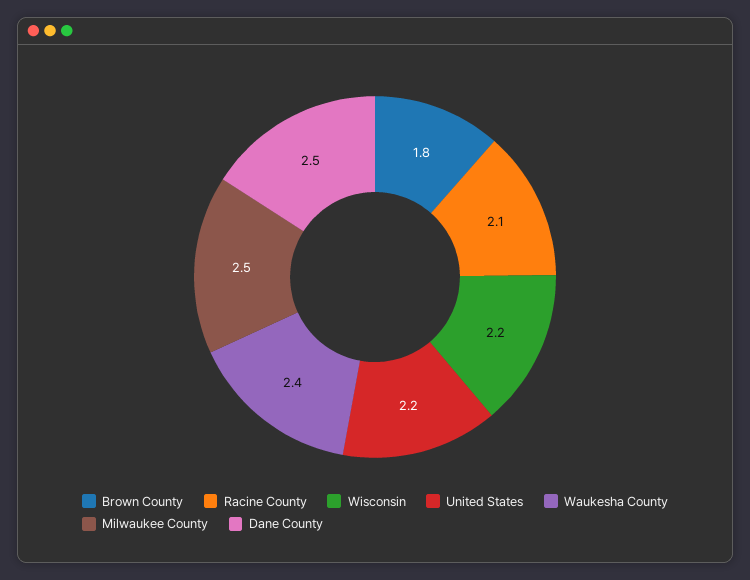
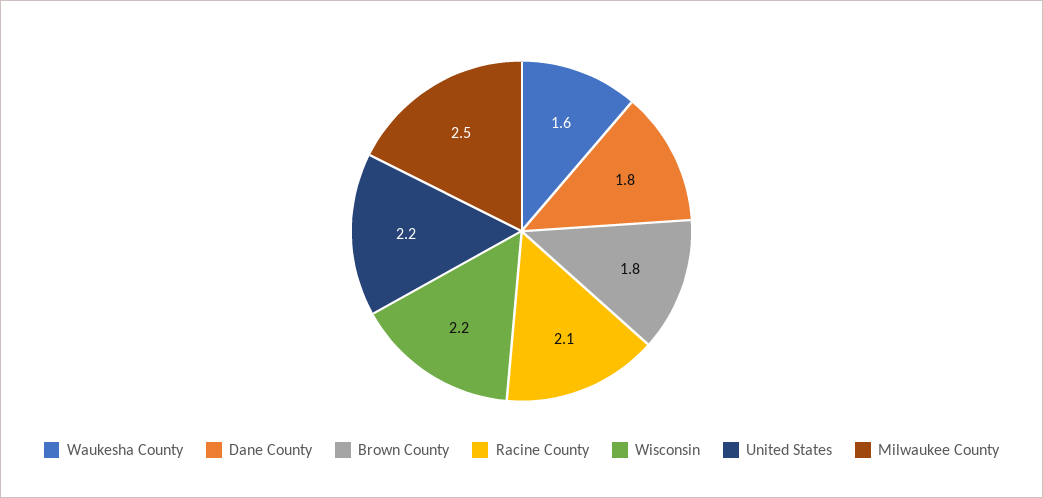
  {
    "Brown County": 1.8,
    "Racine County": 2.1,
    "Wisconsin": 2.2,
    "United States": 2.2,
-   "Waukesha County": 2.4,
+   "Waukesha County": 1.6,
    "Milwaukee County": 2.5,
-   "Dane County": 2.5
+   "Dane County": 1.8
  }

